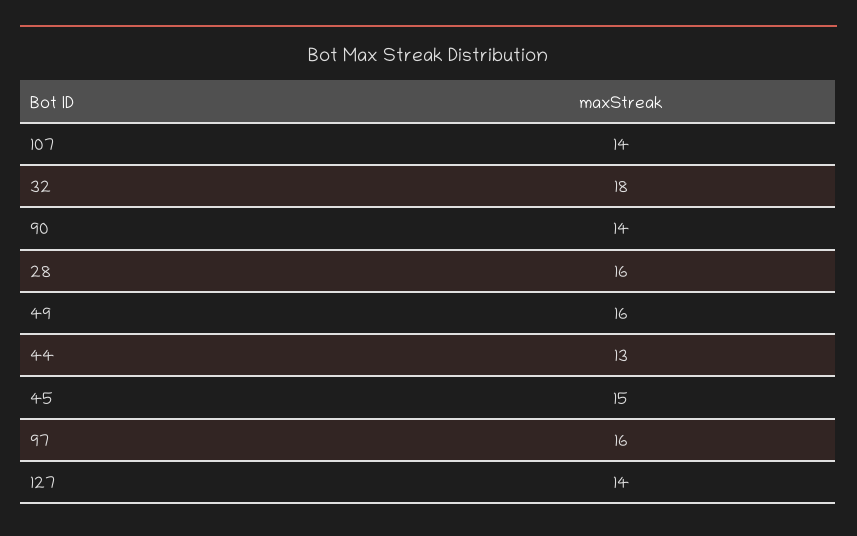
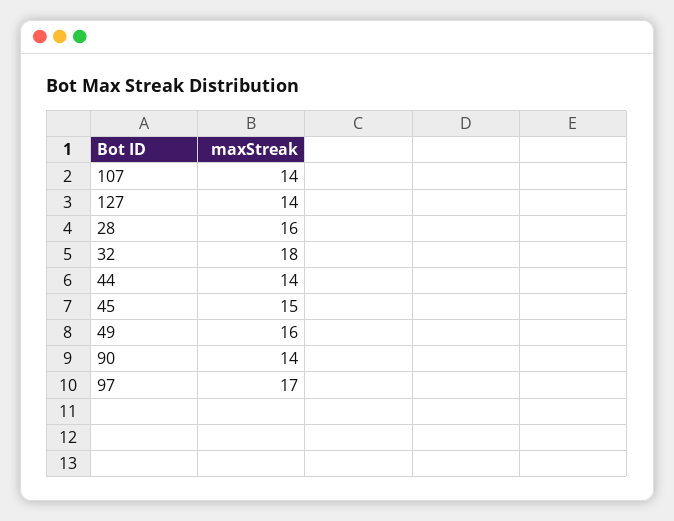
  {
    "107": 14,
    "32": 18,
    "90": 14,
    "28": 16,
    "49": 16,
-   "44": 13,
+   "44": 14,
    "45": 15,
-   "97": 16,
+   "97": 17,
    "127": 14
  }

